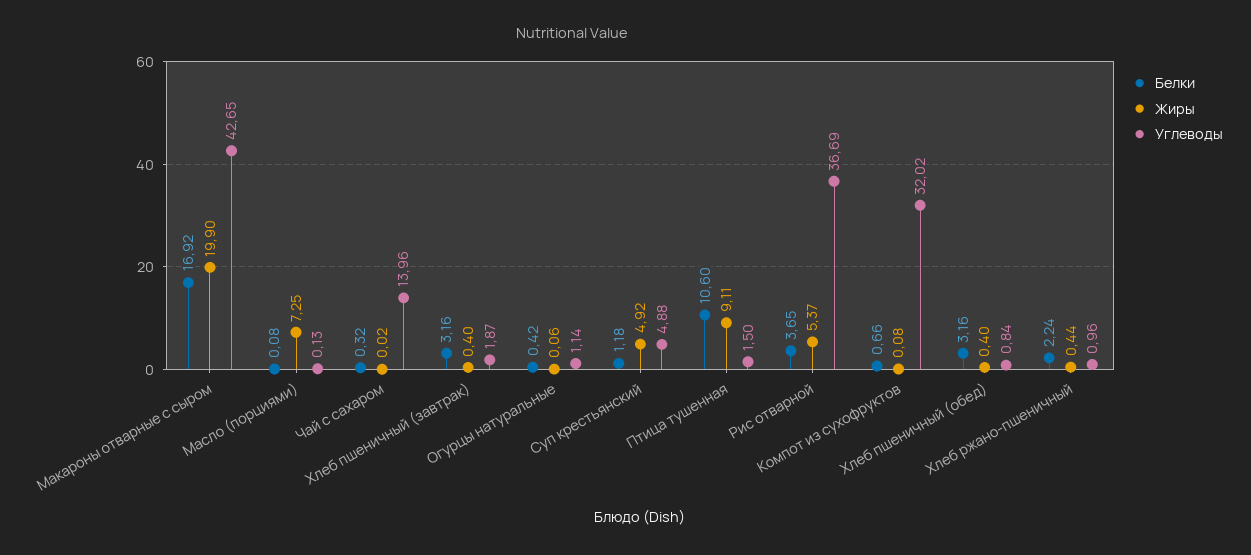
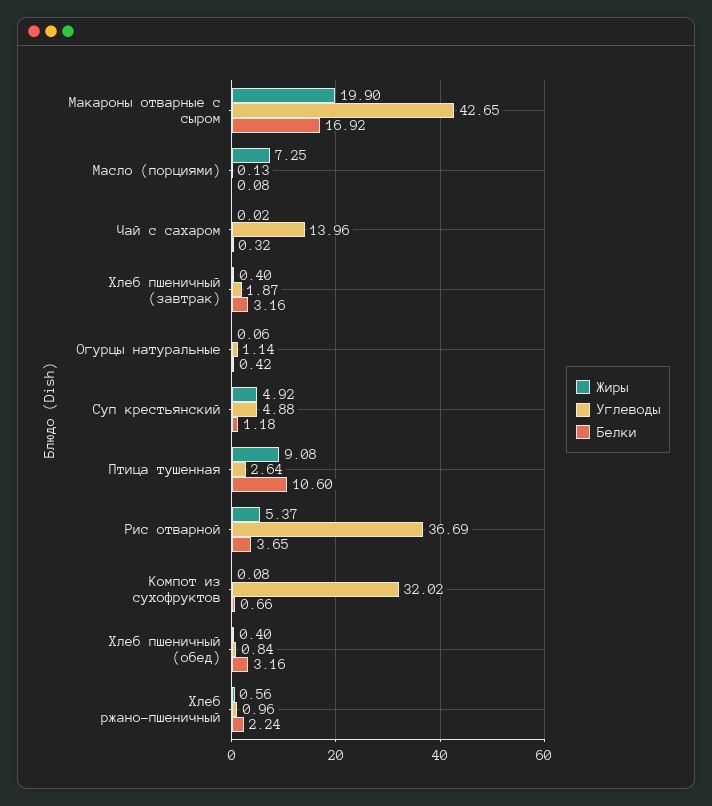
  {
    "Белки": {
      "Макароны отварные с сыром": 16.92,
      "Масло (порциями)": 0.08,
      "Чай с сахаром": 0.32,
      "Хлеб пшеничный (завтрак)": 3.16,
      "Огурцы натуральные": 0.42,
      "Суп крестьянский": 1.18,
      "Птица тушенная": 10.6,
      "Рис отварной": 3.65,
      "Компот из сухофруктов": 0.66,
      "Хлеб пшеничный (обед)": 3.16,
      "Хлеб ржано-пшеничный": 2.24
    },
    "Жиры": {
      "Макароны отварные с сыром": 19.9,
      "Масло (порциями)": 7.25,
      "Чай с сахаром": 0.02,
      "Хлеб пшеничный (завтрак)": 0.4,
      "Огурцы натуральные": 0.06,
      "Суп крестьянский": 4.92,
-     "Птица тушенная": 9.11,
+     "Птица тушенная": 9.08,
      "Рис отварной": 5.37,
      "Компот из сухофруктов": 0.08,
      "Хлеб пшеничный (обед)": 0.4,
-     "Хлеб ржано-пшеничный": 0.44
+     "Хлеб ржано-пшеничный": 0.56
    },
    "Углеводы": {
      "Макароны отварные с сыром": 42.65,
      "Масло (порциями)": 0.13,
      "Чай с сахаром": 13.96,
      "Хлеб пшеничный (завтрак)": 1.87,
      "Огурцы натуральные": 1.14,
      "Суп крестьянский": 4.88,
-     "Птица тушенная": 1.5,
+     "Птица тушенная": 2.64,
      "Рис отварной": 36.69,
      "Компот из сухофруктов": 32.02,
      "Хлеб пшеничный (обед)": 0.84,
      "Хлеб ржано-пшеничный": 0.96
    }
  }

